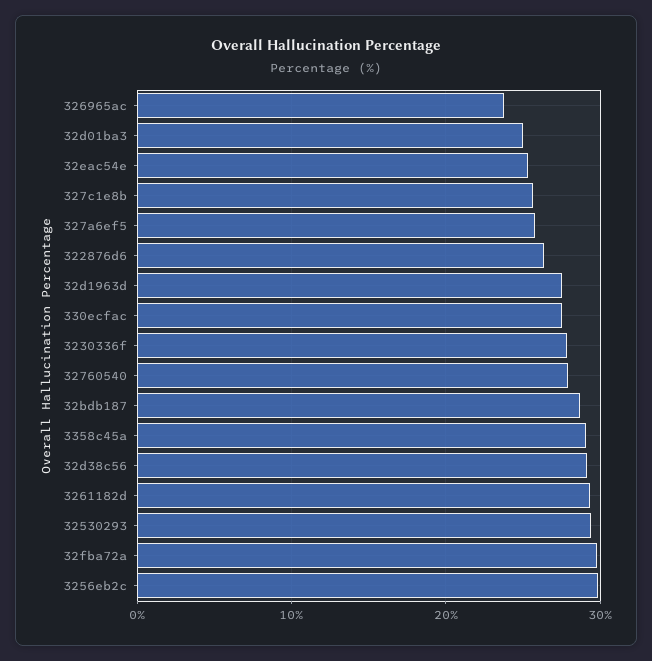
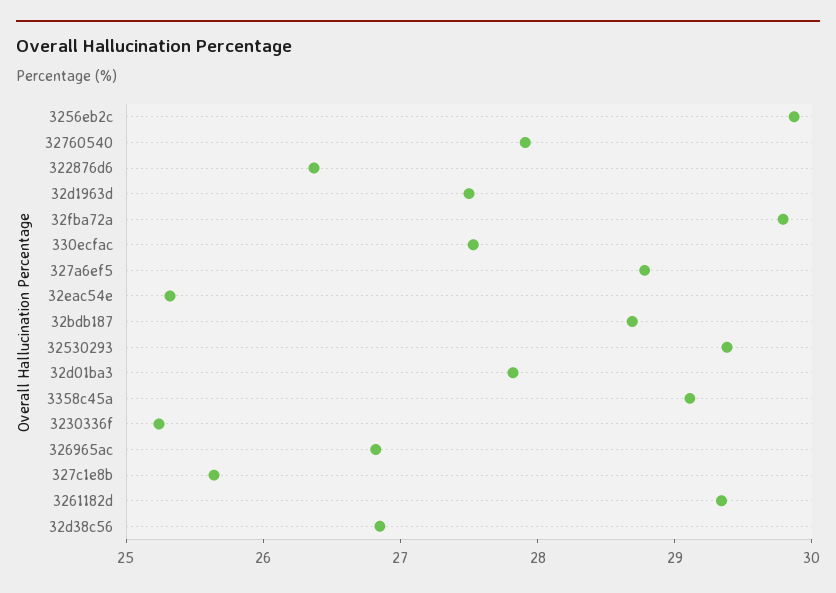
  {
-   "326965ac": 24,
+   "326965ac": 26.8,
-   "32d01ba3": 25,
+   "32d01ba3": 27.8,
    "32eac54e": 25.4,
    "327c1e8b": 25.6,
-   "327a6ef5": 26,
+   "327a6ef5": 28.8,
    "322876d6": 26.4,
    "32d1963d": 27.6,
    "330ecfac": 27.6,
-   "3230336f": 28,
+   "3230336f": 25.2,
    "32760540": 28,
    "32bdb187": 28.6,
    "3358c45a": 29.2,
-   "32d38c56": 29,
+   "32d38c56": 26.8,
    "3261182d": 29.4,
    "32530293": 29.4,
    "32fba72a": 29.8,
    "3256eb2c": 29.8
  }

